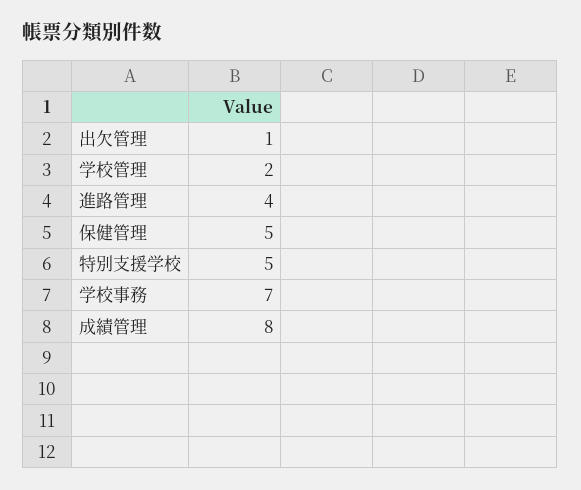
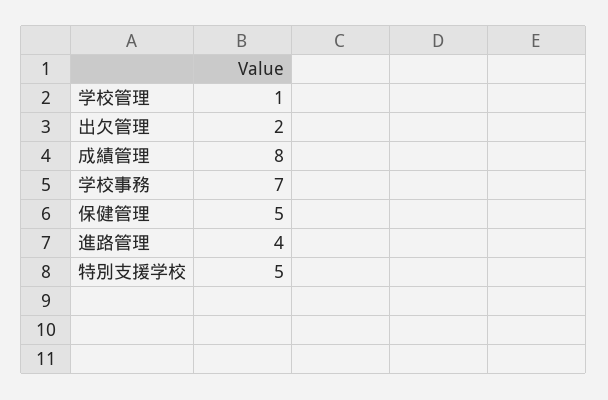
  {
-   "出欠管理": 1,
+   "出欠管理": 2,
-   "学校管理": 2,
+   "学校管理": 1,
    "進路管理": 4,
    "保健管理": 5,
    "特別支援学校": 5,
    "学校事務": 7,
    "成績管理": 8
  }

